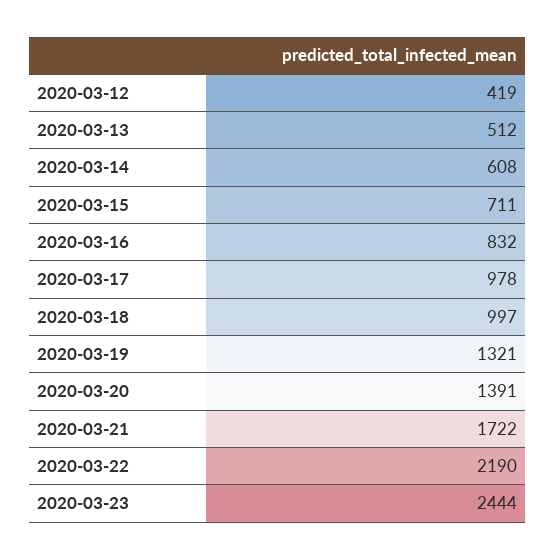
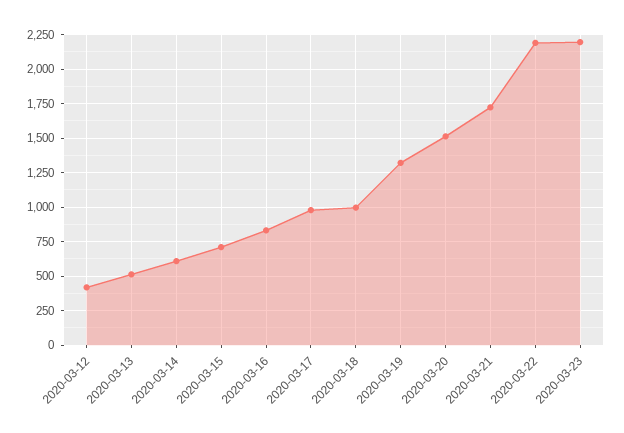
  {
    "2020-03-12": 419,
    "2020-03-13": 512,
    "2020-03-14": 608,
    "2020-03-15": 711,
    "2020-03-16": 832,
    "2020-03-17": 978,
    "2020-03-18": 997,
    "2020-03-19": 1321,
-   "2020-03-20": 1391,
+   "2020-03-20": 1500,
    "2020-03-21": 1722,
    "2020-03-22": 2190,
-   "2020-03-23": 2444
+   "2020-03-23": 2200
  }

